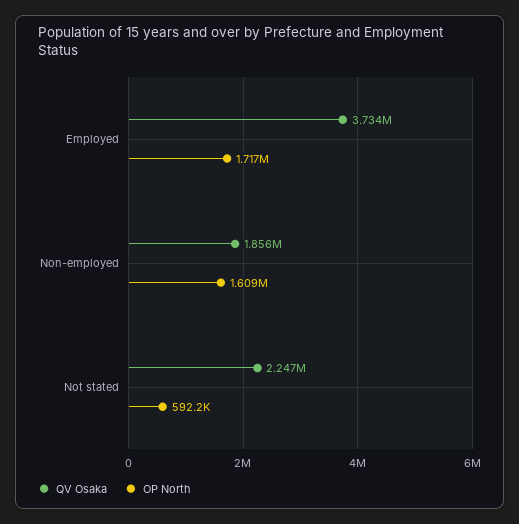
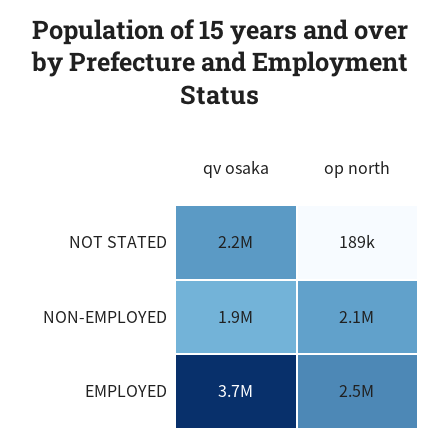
  {
    "QV Osaka": {
      "Employed": 3734000,
      "Non-employed": 1856000,
      "Not stated": 2247000
    },
    "OP North": {
-     "Employed": 1717000,
+     "Employed": 2500000,
-     "Non-employed": 1609000,
+     "Non-employed": 2100000,
-     "Not stated": 592200
+     "Not stated": 189000
    }
  }

